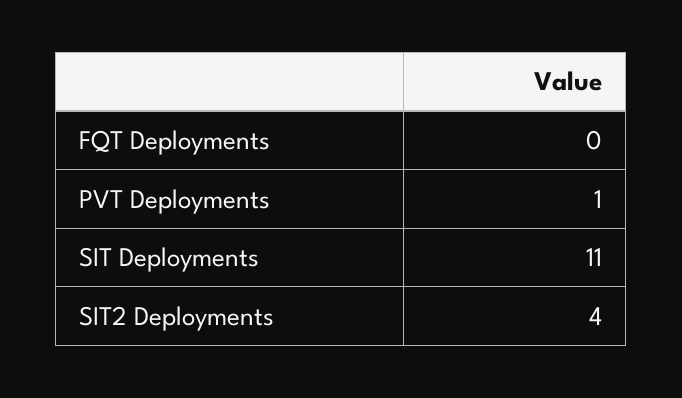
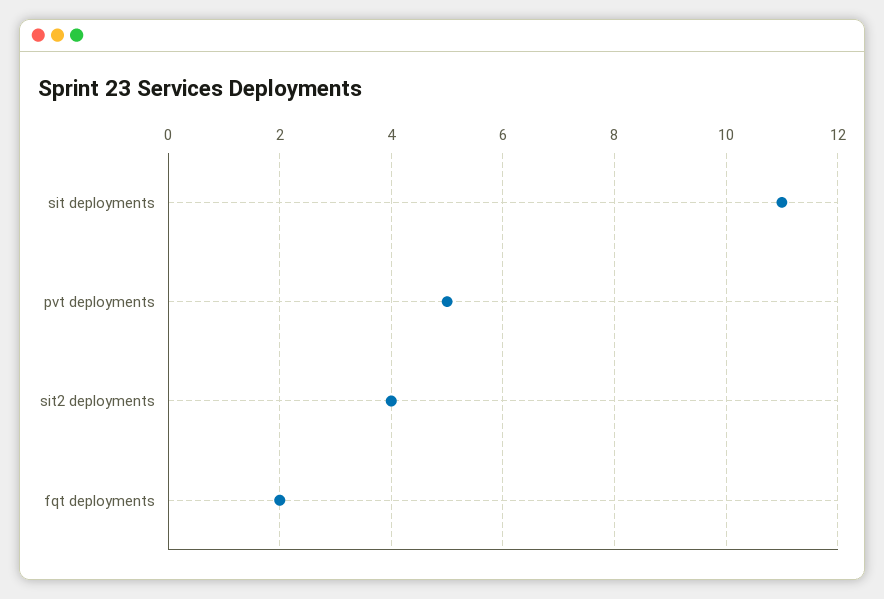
  {
-   "FQT Deployments": 0,
+   "FQT Deployments": 2,
-   "PVT Deployments": 1,
+   "PVT Deployments": 5,
    "SIT Deployments": 11,
    "SIT2 Deployments": 4
  }

